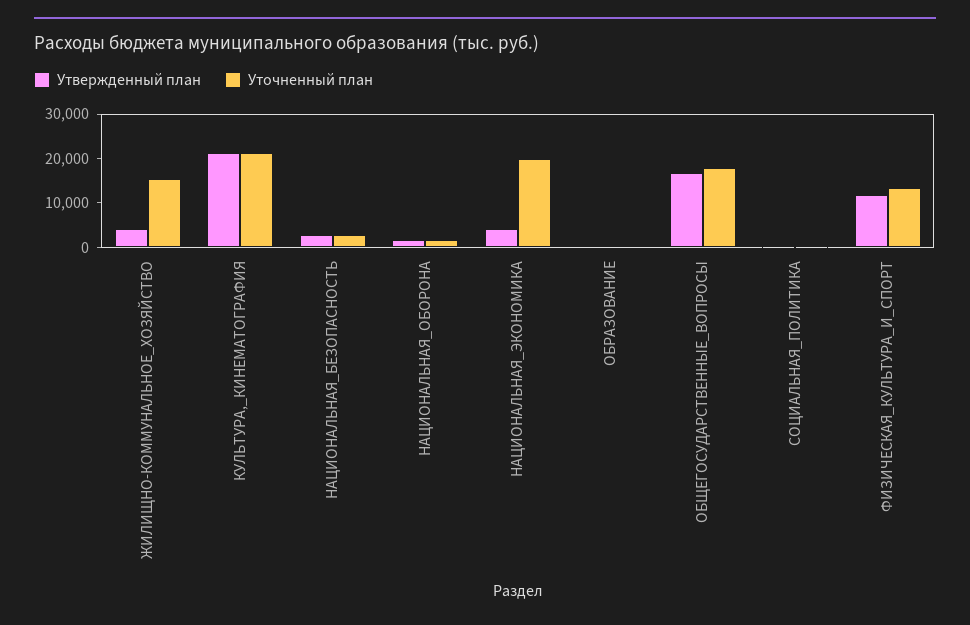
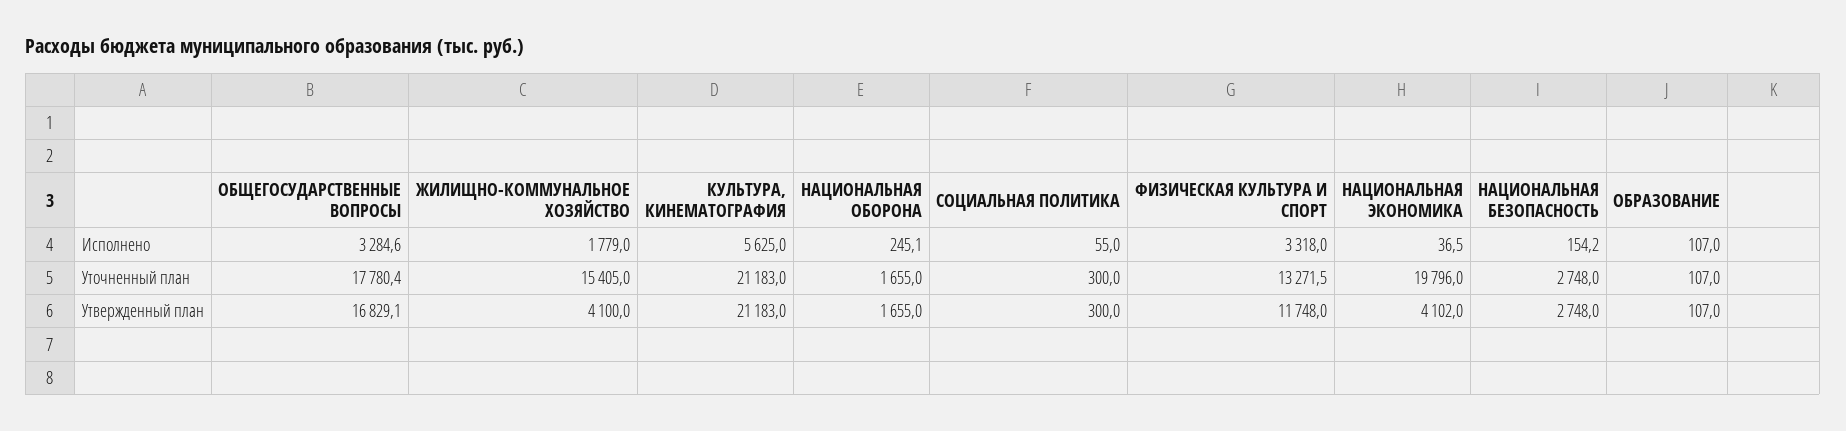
  {
    "Утвержденный план": {
      "ЖИЛИЩНО-КОММУНАЛЬНОЕ_ХОЗЯЙСТВО": 4100,
      "КУЛЬТУРА,_КИНЕМАТОГРАФИЯ": 21183,
      "НАЦИОНАЛЬНАЯ_БЕЗОПАСНОСТЬ": 2748,
      "НАЦИОНАЛЬНАЯ_ОБОРОНА": 1655,
      "НАЦИОНАЛЬНАЯ_ЭКОНОМИКА": 4102,
      "ОБРАЗОВАНИЕ": 107,
      "ОБЩЕГОСУДАРСТВЕННЫЕ_ВОПРОСЫ": 16829.1,
      "СОЦИАЛЬНАЯ_ПОЛИТИКА": 300,
      "ФИЗИЧЕСКАЯ_КУЛЬТУРА_И_СПОРТ": 11748
    },
    "Уточненный план": {
      "ЖИЛИЩНО-КОММУНАЛЬНОЕ_ХОЗЯЙСТВО": 15405,
      "КУЛЬТУРА,_КИНЕМАТОГРАФИЯ": 21183,
      "НАЦИОНАЛЬНАЯ_БЕЗОПАСНОСТЬ": 2748,
      "НАЦИОНАЛЬНАЯ_ОБОРОНА": 1655,
      "НАЦИОНАЛЬНАЯ_ЭКОНОМИКА": 19796,
      "ОБРАЗОВАНИЕ": 107,
      "ОБЩЕГОСУДАРСТВЕННЫЕ_ВОПРОСЫ": 17780.4,
      "СОЦИАЛЬНАЯ_ПОЛИТИКА": 300,
      "ФИЗИЧЕСКАЯ_КУЛЬТУРА_И_СПОРТ": 13271.5
-   }
+   },
+   "Исполнено": {
+     "ОБЩЕГОСУДАРСТВЕННЫЕ_ВОПРОСЫ": 3284.6,
+     "ЖИЛИЩНО-КОММУНАЛЬНОЕ_ХОЗЯЙСТВО": 1779,
+     "КУЛЬТУРА,_КИНЕМАТОГРАФИЯ": 5625,
+     "НАЦИОНАЛЬНАЯ_ОБОРОНА": 245.1,
+     "СОЦИАЛЬНАЯ_ПОЛИТИКА": 55,
+     "ФИЗИЧЕСКАЯ_КУЛЬТУРА_И_СПОРТ": 3318,
+     "НАЦИОНАЛЬНАЯ_ЭКОНОМИКА": 36.5,
+     "НАЦИОНАЛЬНАЯ_БЕЗОПАСНОСТЬ": 154.2,
+     "ОБРАЗОВАНИЕ": 107
+   }
  }

